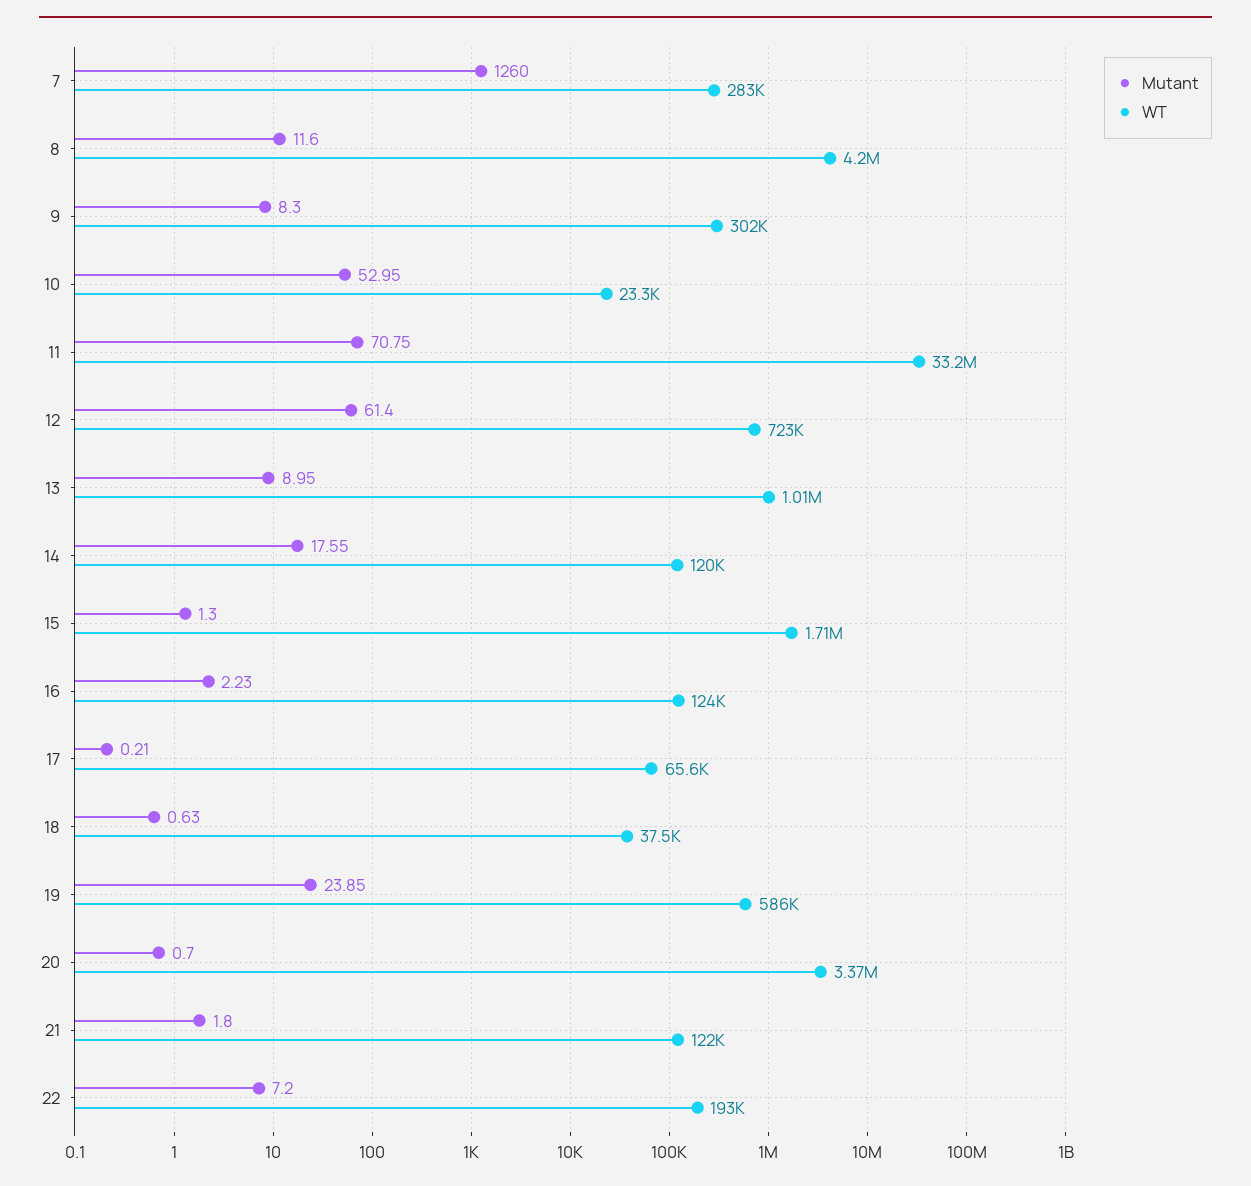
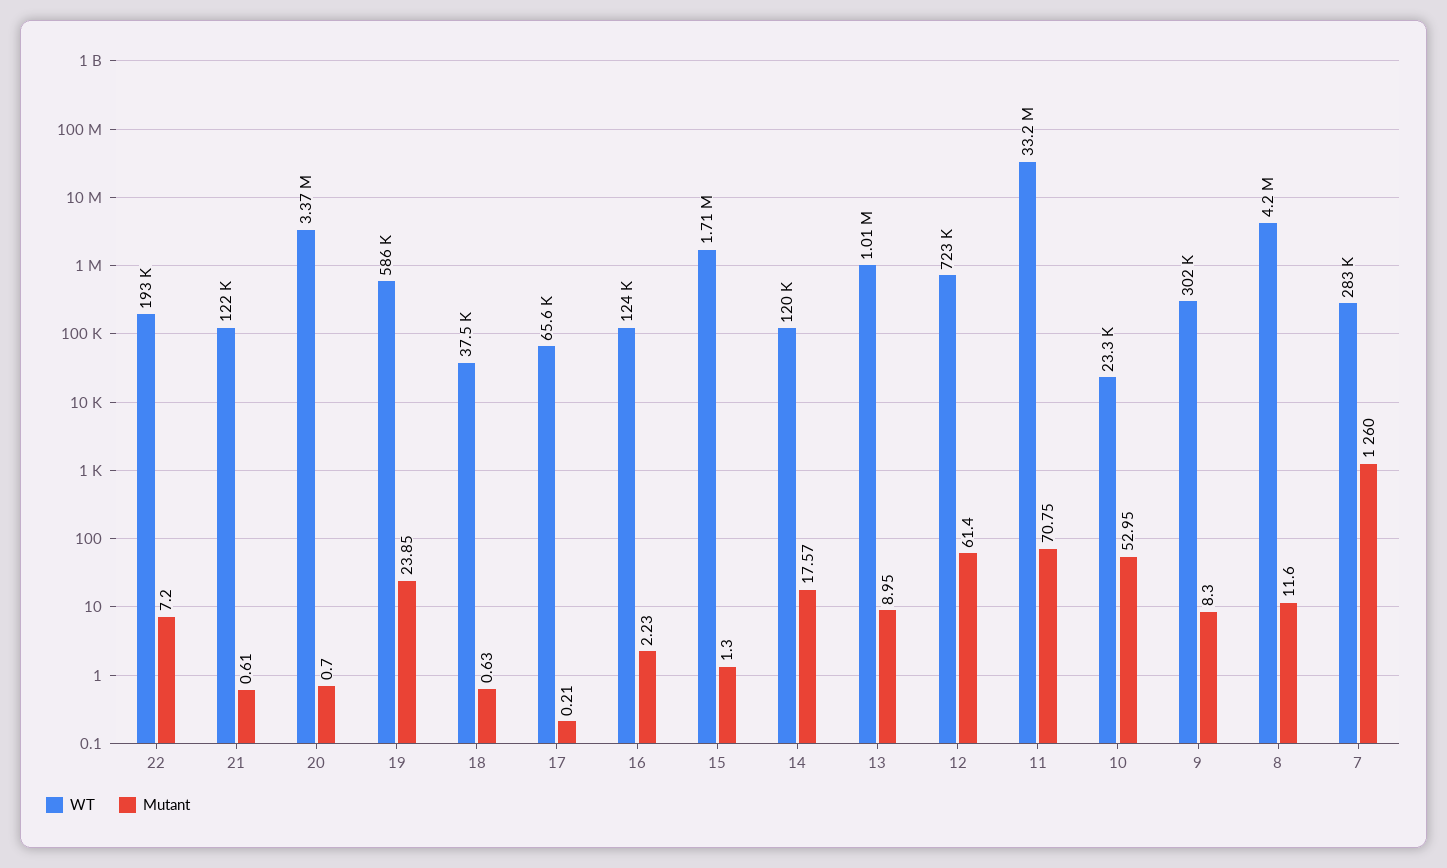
  {
    "Mutant": {
      "7": 1260,
      "8": 11.6,
      "9": 8.3,
      "10": 52.95,
      "11": 70.75,
      "12": 61.4,
      "13": 8.95,
-     "14": 17.55,
+     "14": 17.57,
      "15": 1.3,
      "16": 2.23,
      "17": 0.21,
      "18": 0.63,
      "19": 23.85,
      "20": 0.7,
-     "21": 1.8,
+     "21": 0.61,
      "22": 7.2
    },
    "WT": {
      "7": 283000,
      "8": 4200000,
      "9": 302000,
      "10": 23300,
      "11": 33200000,
      "12": 723000,
      "13": 1010000,
      "14": 120000,
      "15": 1710000,
      "16": 124000,
      "17": 65600,
      "18": 37500,
      "19": 586000,
      "20": 3370000,
      "21": 122000,
      "22": 193000
    }
  }

